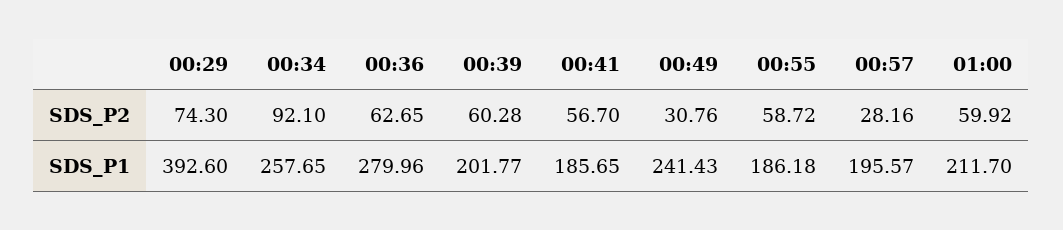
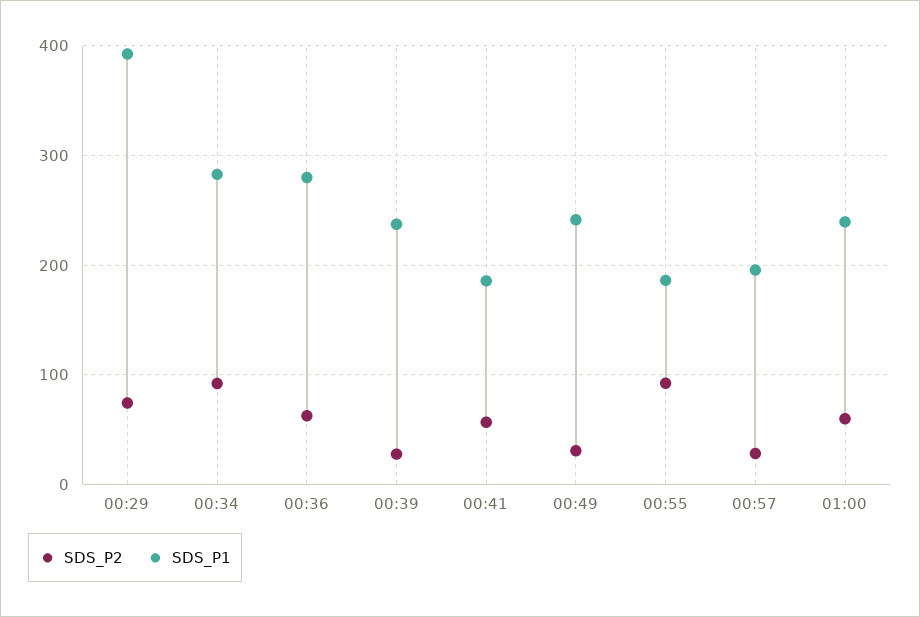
  {
    "SDS_P2": {
      "00:29": 74.3,
      "00:34": 92.1,
      "00:36": 62.65,
-     "00:39": 60.28,
+     "00:39": 30,
      "00:41": 56.7,
      "00:49": 30.76,
-     "00:55": 58.72,
+     "00:55": 90,
      "00:57": 28.16,
      "01:00": 59.92
    },
    "SDS_P1": {
      "00:29": 392.6,
-     "00:34": 257.65,
+     "00:34": 280,
      "00:36": 279.96,
-     "00:39": 201.77,
+     "00:39": 240,
      "00:41": 185.65,
      "00:49": 241.43,
      "00:55": 186.18,
      "00:57": 195.57,
-     "01:00": 211.7
+     "01:00": 240
    }
  }

